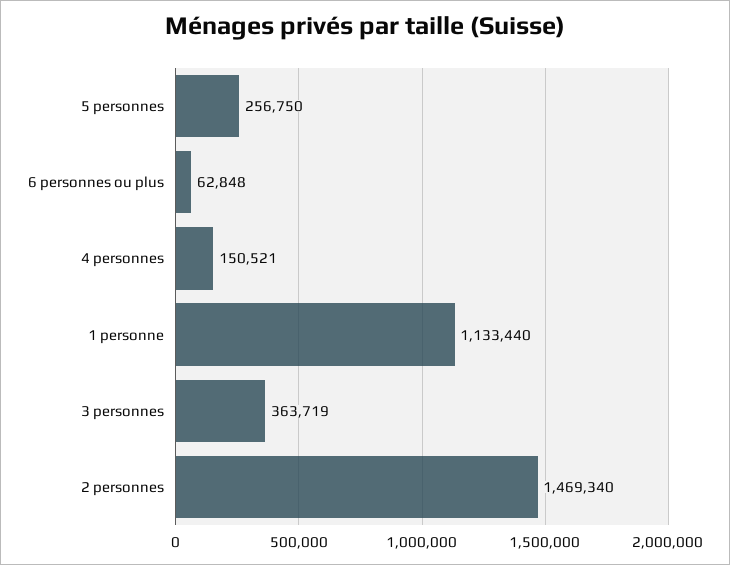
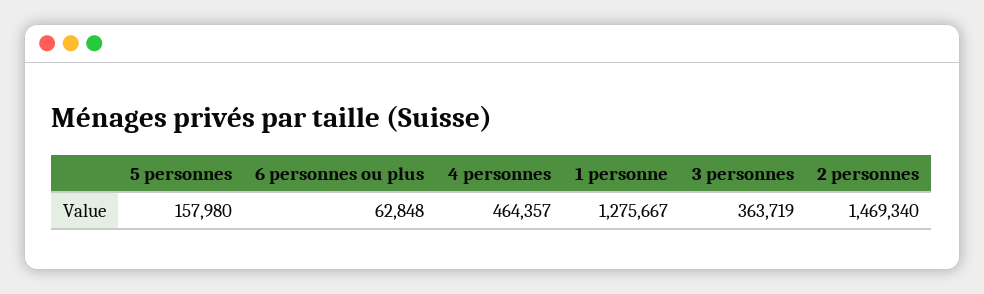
  {
-   "5 personnes": 256750,
+   "5 personnes": 157980,
    "6 personnes ou plus": 62848,
-   "4 personnes": 150521,
+   "4 personnes": 464357,
-   "1 personne": 1133440,
+   "1 personne": 1275667,
    "3 personnes": 363719,
    "2 personnes": 1469340
  }

